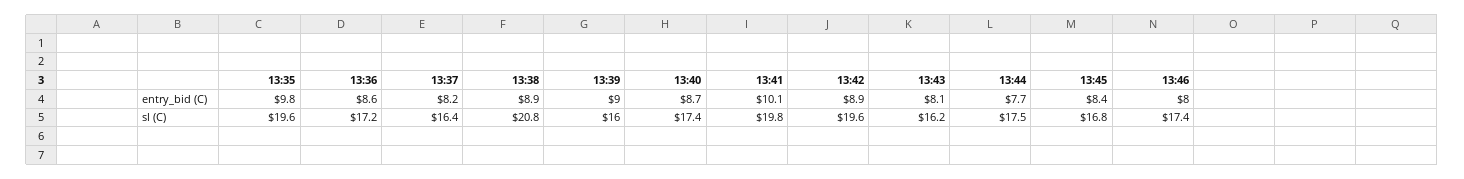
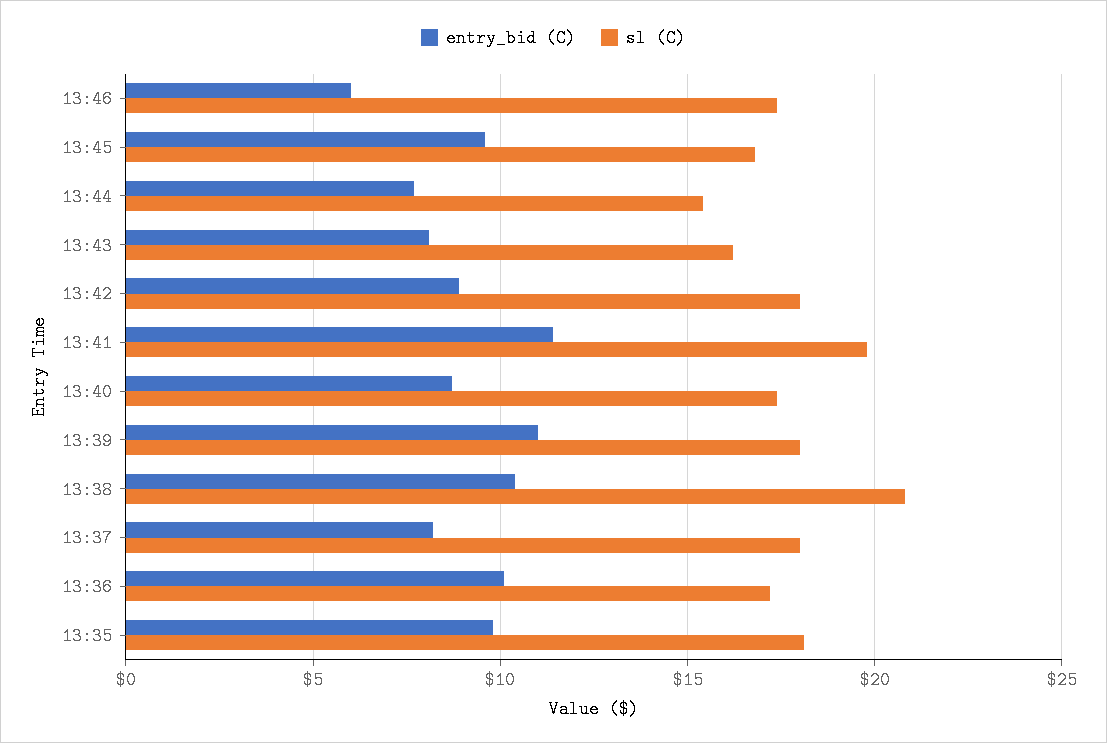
  {
    "entry_bid (C)": {
      "13:35": 9.8,
-     "13:36": 8.6,
+     "13:36": 10,
      "13:37": 8.2,
-     "13:38": 8.9,
+     "13:38": 10.5,
-     "13:39": 9,
+     "13:39": 11,
      "13:40": 8.7,
-     "13:41": 10.1,
+     "13:41": 11.5,
      "13:42": 8.9,
      "13:43": 8.1,
      "13:44": 7.7,
-     "13:45": 8.4,
+     "13:45": 9.5,
-     "13:46": 8
+     "13:46": 6
    },
    "sl (C)": {
-     "13:35": 19.6,
+     "13:35": 18,
      "13:36": 17.2,
-     "13:37": 16.4,
+     "13:37": 18,
      "13:38": 20.8,
-     "13:39": 16,
+     "13:39": 18,
      "13:40": 17.4,
      "13:41": 19.8,
-     "13:42": 19.6,
+     "13:42": 18,
      "13:43": 16.2,
-     "13:44": 17.5,
+     "13:44": 15.5,
      "13:45": 16.8,
      "13:46": 17.4
    }
  }

